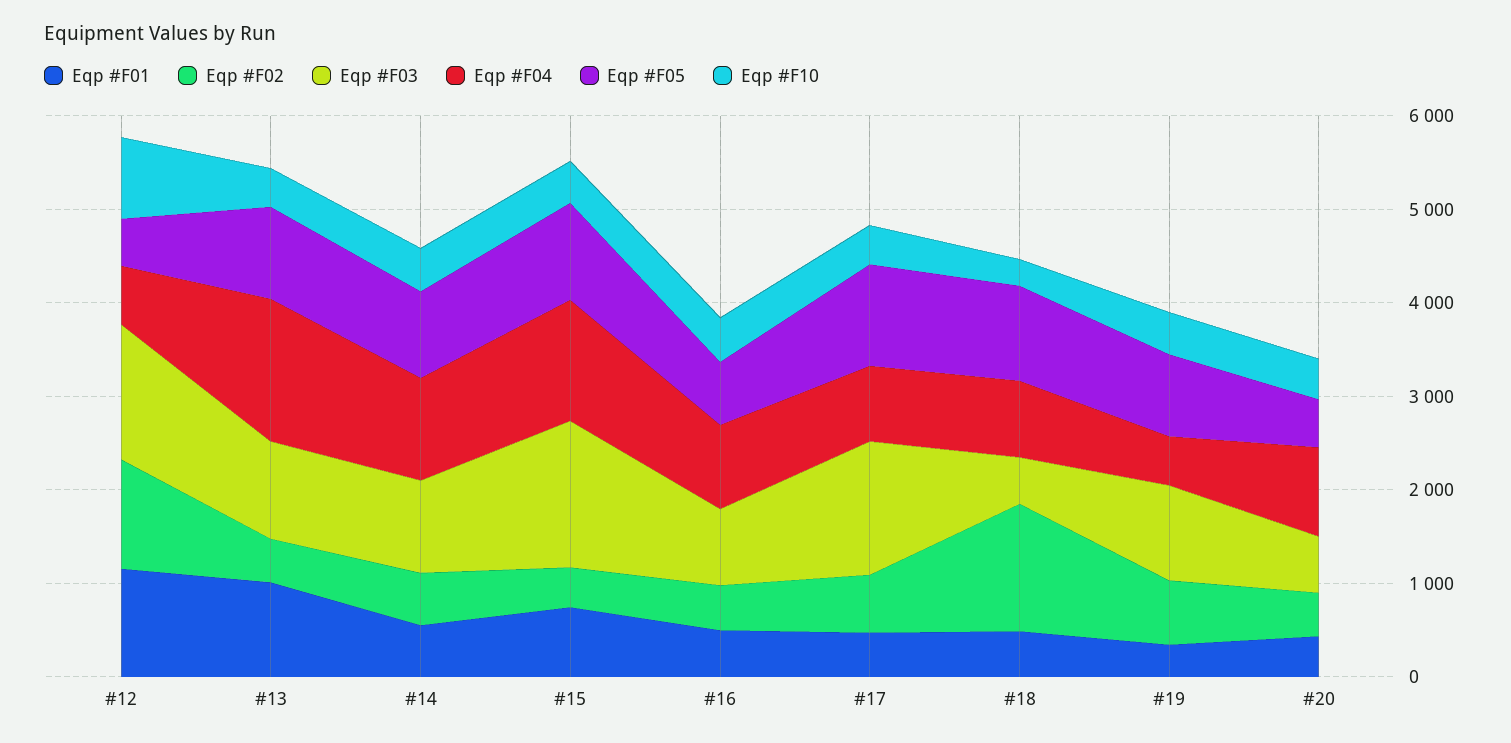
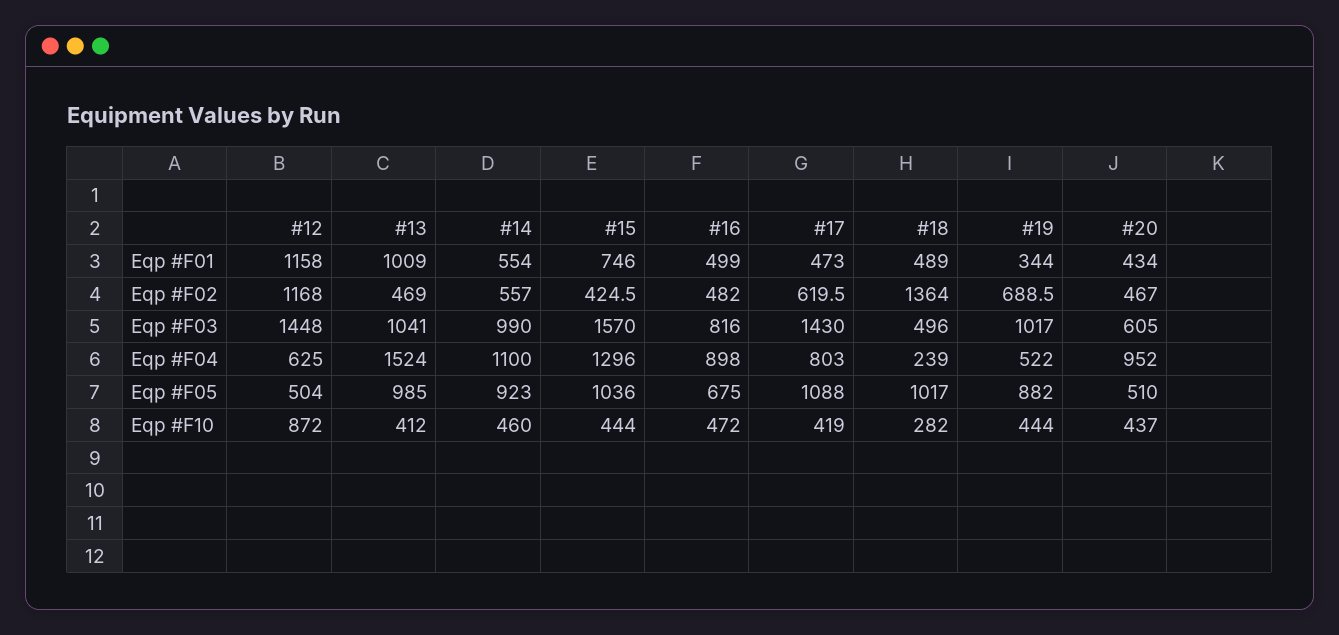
  {
    "Eqp #F01": {
      "#12": 1158,
      "#13": 1009,
      "#14": 554,
      "#15": 746,
      "#16": 499,
      "#17": 473,
      "#18": 489,
      "#19": 344,
      "#20": 434
    },
    "Eqp #F02": {
      "#12": 1168,
      "#13": 469,
      "#14": 557,
      "#15": 424.5,
      "#16": 482,
      "#17": 619.5,
      "#18": 1364,
      "#19": 688.5,
      "#20": 467
    },
    "Eqp #F03": {
      "#12": 1448,
      "#13": 1041,
      "#14": 990,
      "#15": 1570,
      "#16": 816,
      "#17": 1430,
      "#18": 496,
      "#19": 1017,
      "#20": 605
    },
    "Eqp #F04": {
      "#12": 625,
      "#13": 1524,
      "#14": 1100,
      "#15": 1296,
      "#16": 898,
      "#17": 803,
-     "#18": 800,
+     "#18": 239,
      "#19": 522,
      "#20": 952
    },
    "Eqp #F05": {
      "#12": 504,
      "#13": 985,
      "#14": 923,
      "#15": 1036,
      "#16": 675,
      "#17": 1088,
      "#18": 1017,
      "#19": 882,
      "#20": 510
    },
    "Eqp #F10": {
      "#12": 872,
      "#13": 412,
      "#14": 460,
      "#15": 444,
      "#16": 472,
      "#17": 419,
      "#18": 282,
      "#19": 444,
      "#20": 437
    }
  }

